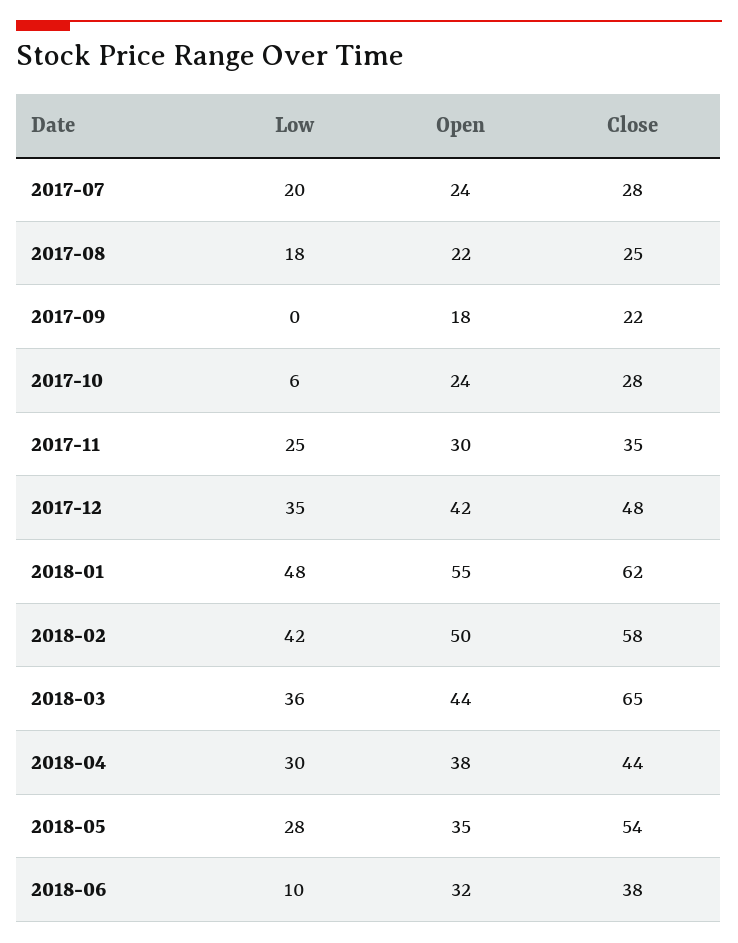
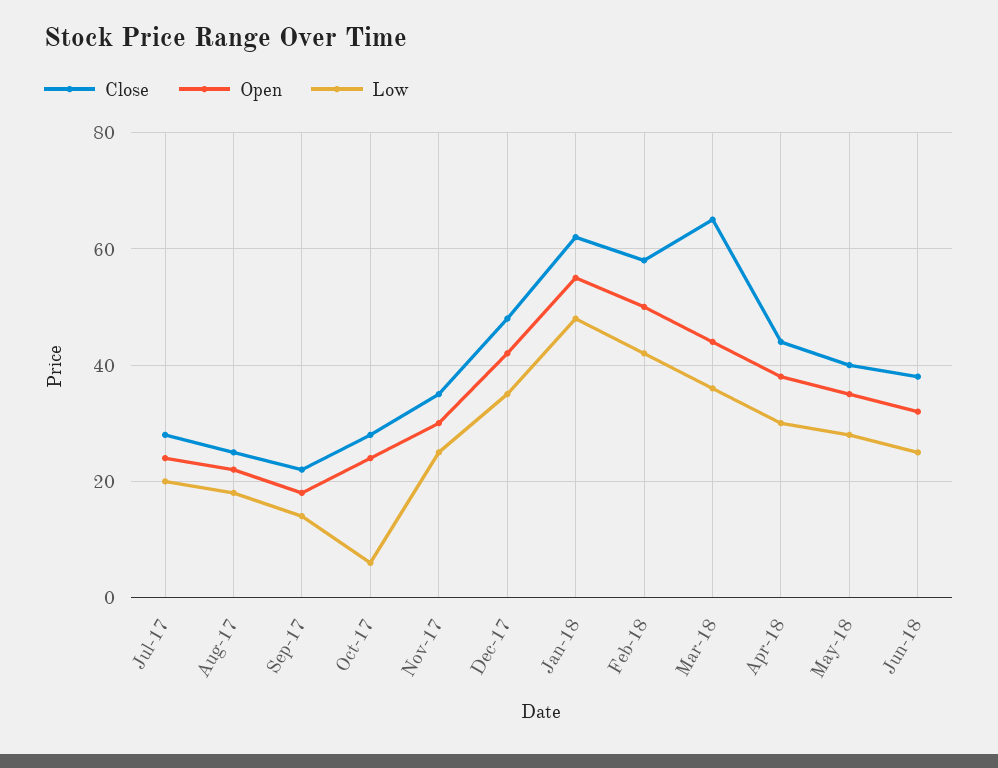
  {
    "Low": {
      "2017-07": 20,
      "2017-08": 18,
-     "2017-09": 0,
+     "2017-09": 15,
      "2017-10": 6,
      "2017-11": 25,
      "2017-12": 35,
      "2018-01": 48,
      "2018-02": 42,
      "2018-03": 36,
      "2018-04": 30,
      "2018-05": 28,
-     "2018-06": 10
+     "2018-06": 25
    },
    "Open": {
      "2017-07": 24,
      "2017-08": 22,
      "2017-09": 18,
      "2017-10": 24,
      "2017-11": 30,
      "2017-12": 42,
      "2018-01": 55,
      "2018-02": 50,
      "2018-03": 44,
      "2018-04": 38,
      "2018-05": 35,
      "2018-06": 32
    },
    "Close": {
      "2017-07": 28,
      "2017-08": 25,
      "2017-09": 22,
      "2017-10": 28,
      "2017-11": 35,
      "2017-12": 48,
      "2018-01": 62,
      "2018-02": 58,
      "2018-03": 65,
      "2018-04": 44,
-     "2018-05": 54,
+     "2018-05": 40,
      "2018-06": 38
    }
  }

